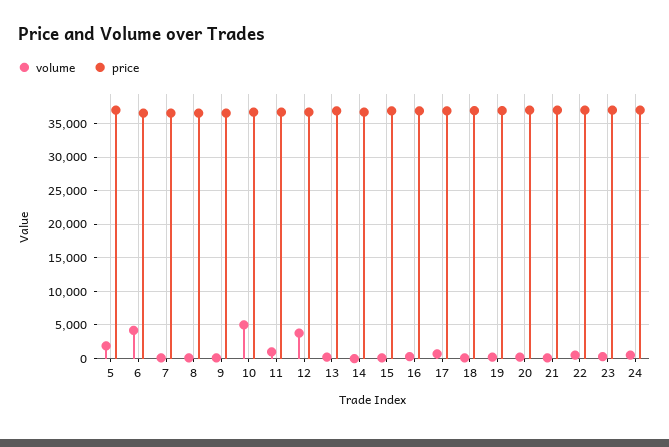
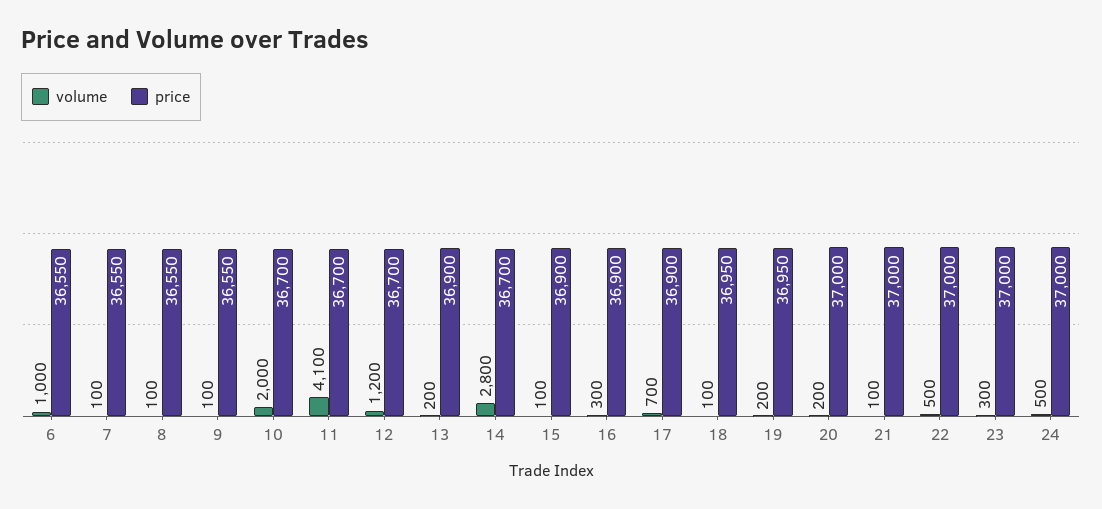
  {
    "volume": {
-     "5": 2000,
-     "6": 4000,
+     "6": 1000,
      "7": 100,
      "8": 100,
      "9": 100,
-     "10": 5000,
+     "10": 2000,
-     "11": 1000,
+     "11": 4100,
-     "12": 4000,
+     "12": 1200,
      "13": 200,
-     "14": 0,
+     "14": 2800,
      "15": 100,
      "16": 300,
      "17": 700,
      "18": 100,
      "19": 200,
      "20": 200,
      "21": 100,
      "22": 500,
      "23": 300,
      "24": 500
    },
    "price": {
-     "5": 37000,
      "6": 36550,
      "7": 36550,
      "8": 36550,
      "9": 36550,
      "10": 36700,
      "11": 36700,
      "12": 36700,
      "13": 36900,
      "14": 36700,
      "15": 36900,
      "16": 36900,
      "17": 36900,
      "18": 36950,
      "19": 36950,
      "20": 37000,
      "21": 37000,
      "22": 37000,
      "23": 37000,
      "24": 37000
    }
  }

